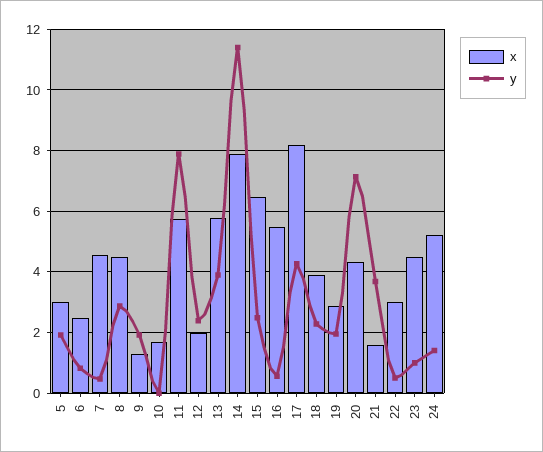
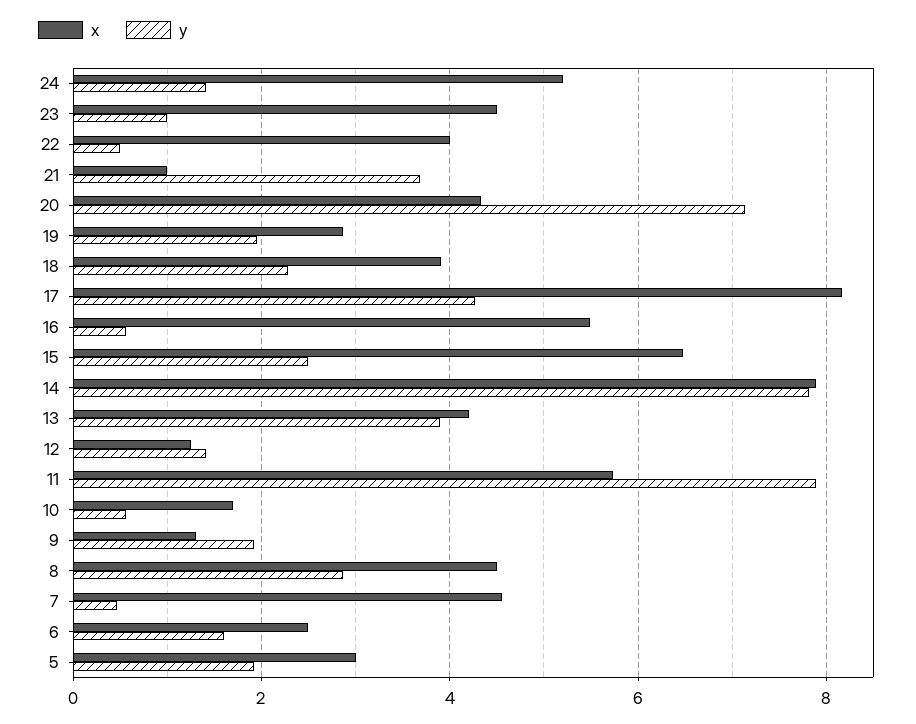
  {
    "x": {
      "5": 3,
      "6": 2.4,
      "7": 4.6,
      "8": 4.6,
      "9": 1.4,
      "10": 1.8,
      "11": 5.8,
-     "12": 2,
+     "12": 1.2,
-     "13": 5.8,
+     "13": 4.2,
      "14": 7.8,
      "15": 6.4,
      "16": 5.4,
      "17": 8.2,
      "18": 4,
      "19": 2.8,
      "20": 4.4,
-     "21": 1.6,
+     "21": 1,
-     "22": 3,
+     "22": 4,
      "23": 4.6,
      "24": 5.2
    },
    "y": {
      "5": 2,
-     "6": 0.8,
+     "6": 1.6,
      "7": 0.4,
      "8": 2.8,
      "9": 2,
-     "10": 0,
+     "10": 0.6,
      "11": 7.8,
-     "12": 2.4,
+     "12": 1.4,
      "13": 4,
-     "14": 11.4,
+     "14": 7.8,
      "15": 2.4,
      "16": 0.6,
      "17": 4.2,
      "18": 2.2,
      "19": 2,
      "20": 7.2,
      "21": 3.6,
      "22": 0.6,
      "23": 1,
      "24": 1.4
    }
  }

